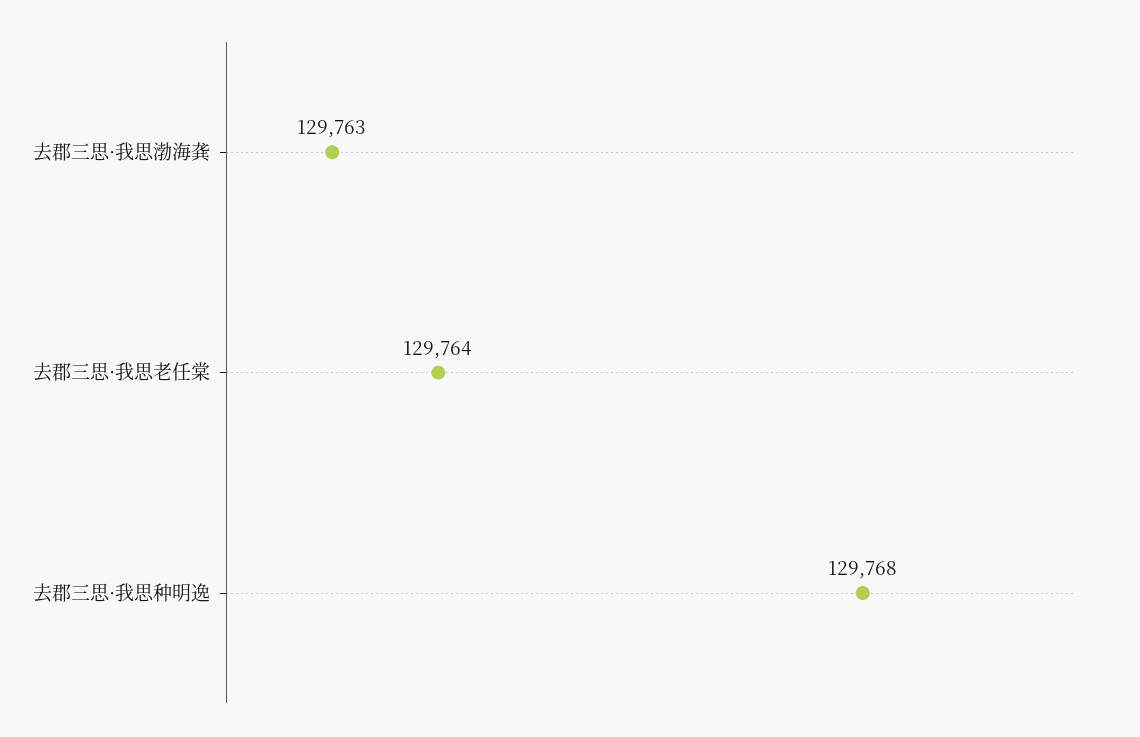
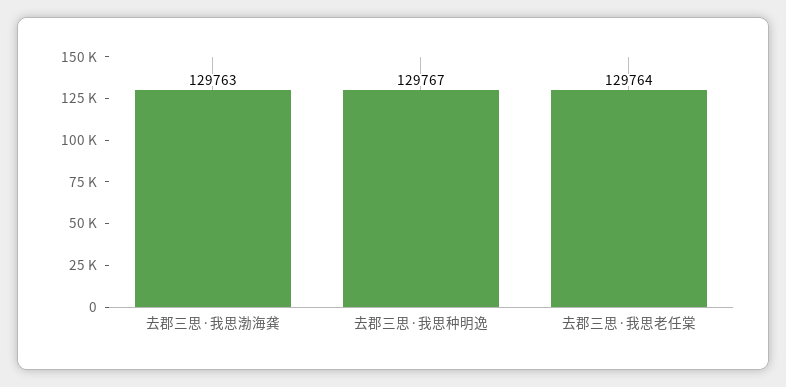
  {
    "去郡三思·我思渤海龚": 129763,
    "去郡三思·我思老任棠": 129764,
-   "去郡三思·我思种明逸": 129768
+   "去郡三思·我思种明逸": 129767
  }

